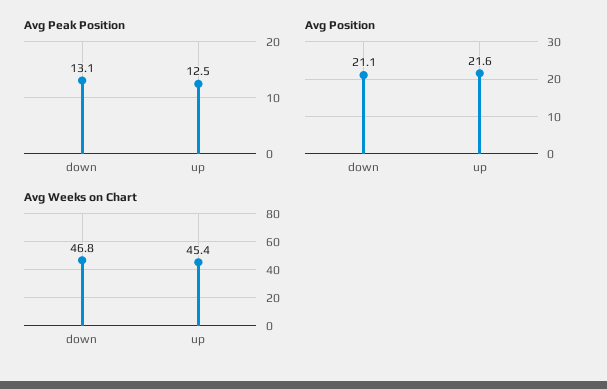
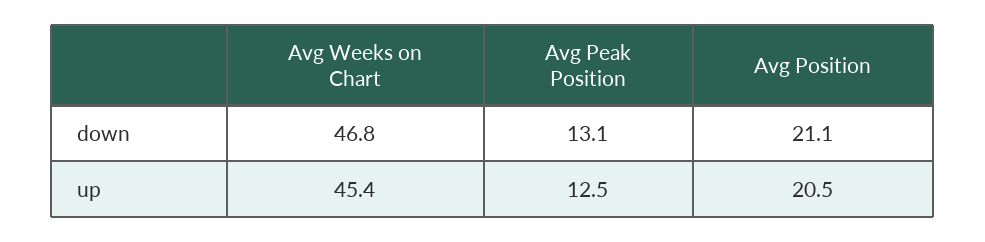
  {
    "Avg Peak Position": {
      "down": 13.1,
      "up": 12.5
    },
    "Avg Position": {
      "down": 21.1,
-     "up": 21.6
+     "up": 20.5
    },
    "Avg Weeks on Chart": {
      "down": 46.8,
      "up": 45.4
    }
  }

